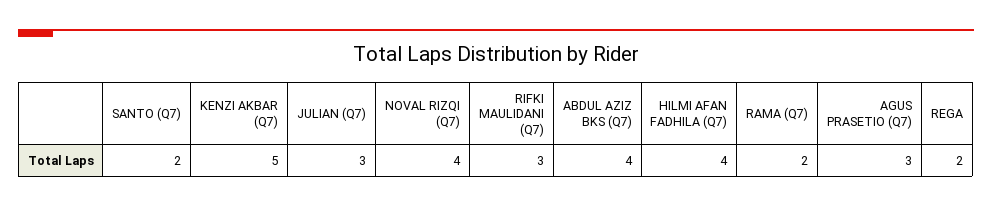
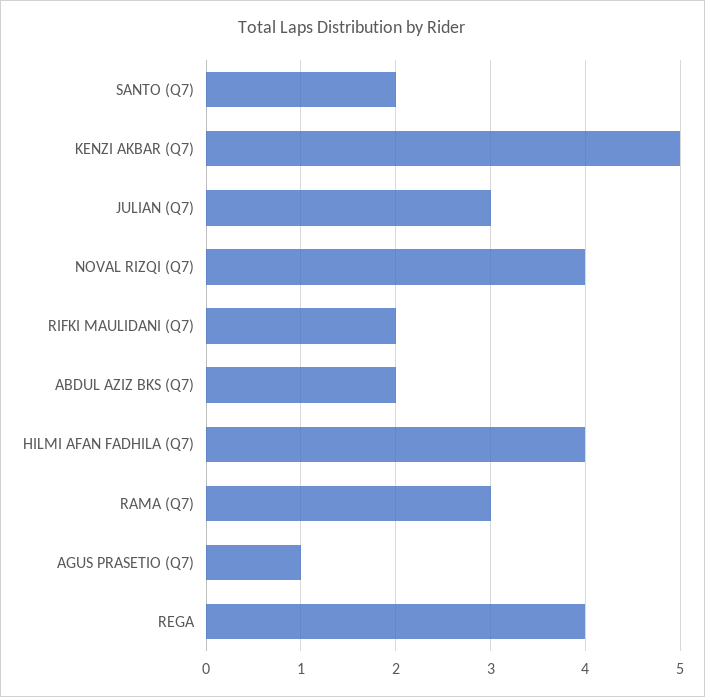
  {
    "SANTO (Q7)": 2,
    "KENZI AKBAR (Q7)": 5,
    "JULIAN (Q7)": 3,
    "NOVAL RIZQI (Q7)": 4,
-   "RIFKI MAULIDANI (Q7)": 3,
+   "RIFKI MAULIDANI (Q7)": 2,
-   "ABDUL AZIZ BKS (Q7)": 4,
+   "ABDUL AZIZ BKS (Q7)": 2,
    "HILMI AFAN FADHILA (Q7)": 4,
-   "RAMA (Q7)": 2,
+   "RAMA (Q7)": 3,
-   "AGUS PRASETIO (Q7)": 3,
+   "AGUS PRASETIO (Q7)": 1,
-   "REGA": 2
+   "REGA": 4
  }

